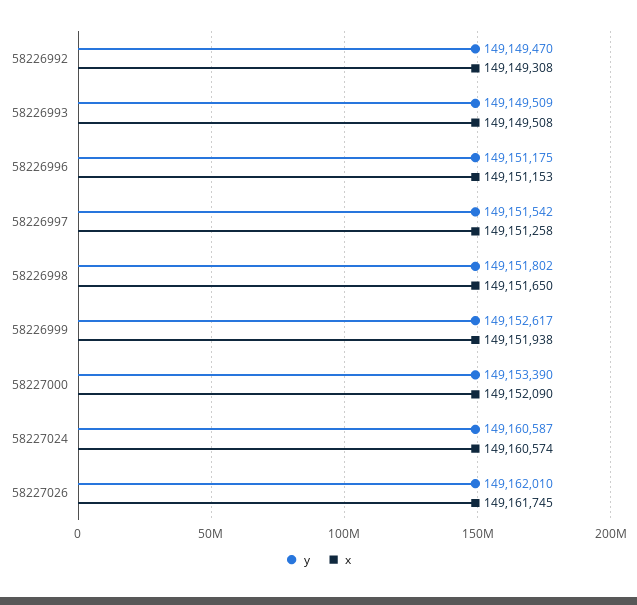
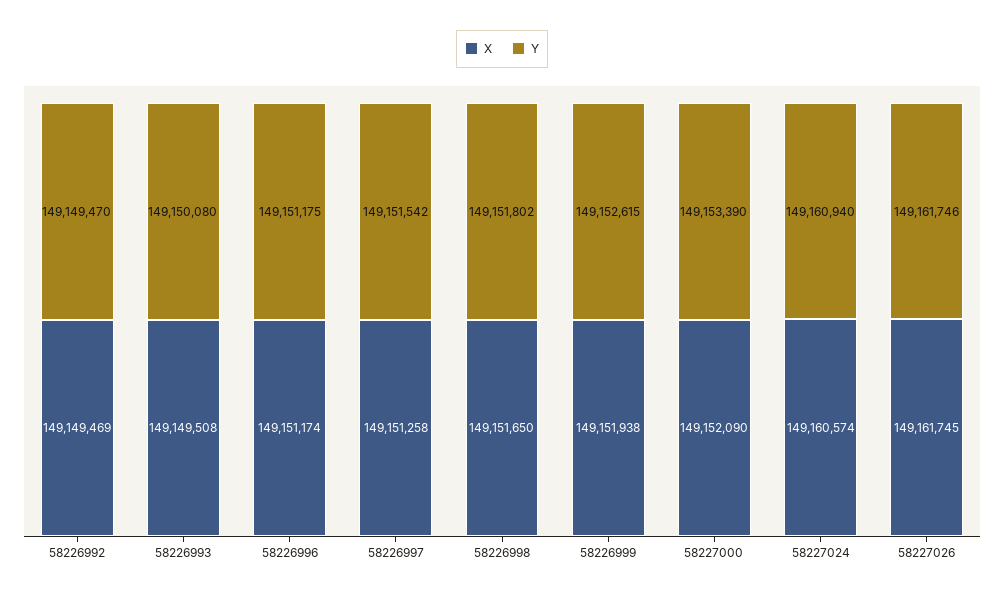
  {
    "y": {
      "58226992": 149149470,
-     "58226993": 149149509,
+     "58226993": 149150080,
      "58226996": 149151175,
      "58226997": 149151542,
      "58226998": 149151802,
-     "58226999": 149152617,
+     "58226999": 149152615,
      "58227000": 149153390,
-     "58227024": 149160587,
+     "58227024": 149160940,
-     "58227026": 149162010
+     "58227026": 149161746
    },
    "x": {
-     "58226992": 149149308,
+     "58226992": 149149469,
      "58226993": 149149508,
-     "58226996": 149151153,
+     "58226996": 149151174,
      "58226997": 149151258,
      "58226998": 149151650,
      "58226999": 149151938,
      "58227000": 149152090,
      "58227024": 149160574,
      "58227026": 149161745
    }
  }

